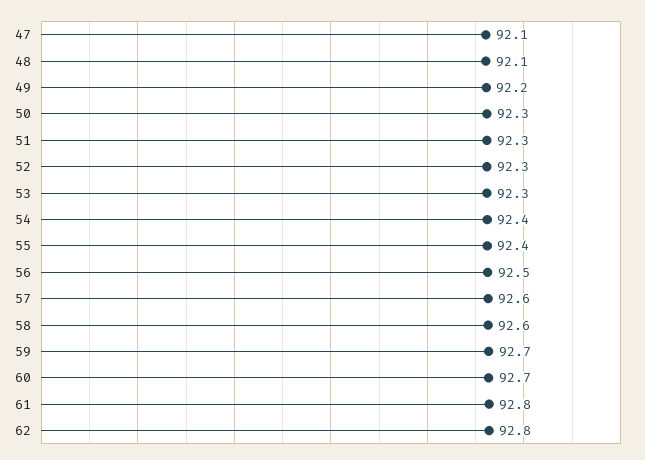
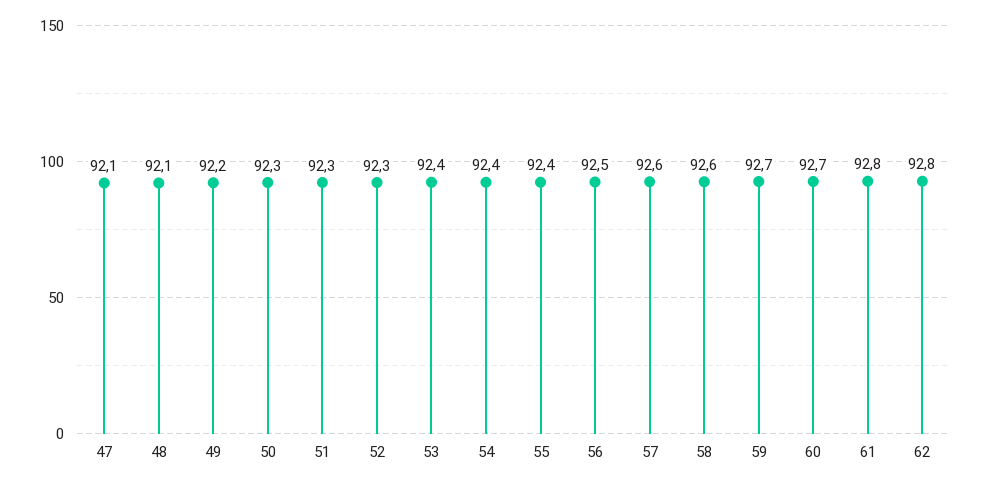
  {
    "47": 92.1,
    "48": 92.1,
    "49": 92.2,
    "50": 92.3,
    "51": 92.3,
    "52": 92.3,
-   "53": 92.3,
+   "53": 92.4,
    "54": 92.4,
    "55": 92.4,
    "56": 92.5,
    "57": 92.6,
    "58": 92.6,
    "59": 92.7,
    "60": 92.7,
    "61": 92.8,
    "62": 92.8
  }

